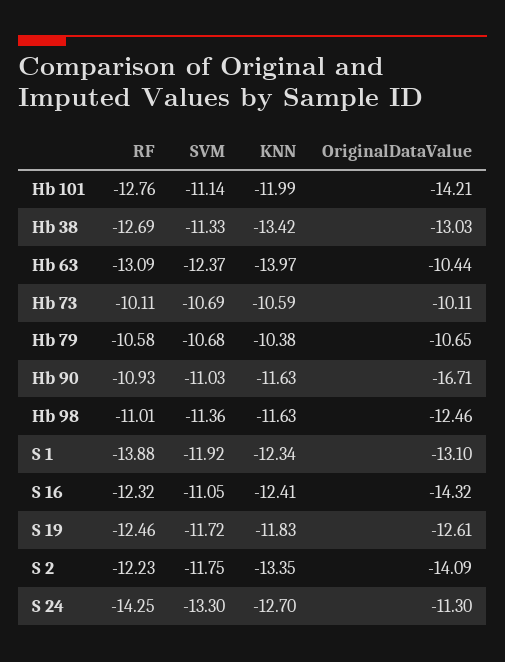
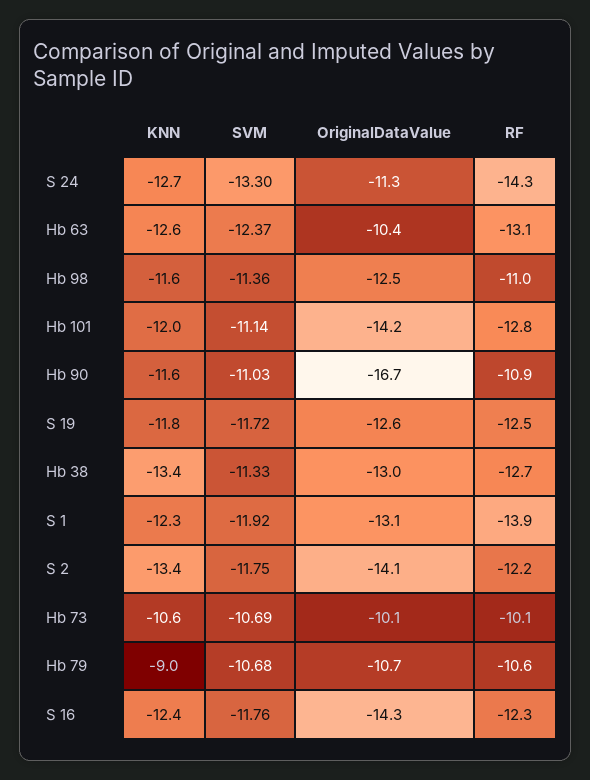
  {
    "RF": {
      "Hb 101": -12.76,
      "Hb 38": -12.69,
      "Hb 63": -13.09,
      "Hb 73": -10.11,
      "Hb 79": -10.58,
      "Hb 90": -10.93,
      "Hb 98": -11.01,
      "S 1": -13.88,
      "S 16": -12.32,
      "S 19": -12.46,
      "S 2": -12.23,
      "S 24": -14.25
    },
    "SVM": {
      "Hb 101": -11.14,
      "Hb 38": -11.33,
      "Hb 63": -12.37,
      "Hb 73": -10.69,
      "Hb 79": -10.68,
      "Hb 90": -11.03,
      "Hb 98": -11.36,
      "S 1": -11.92,
-     "S 16": -11.05,
+     "S 16": -11.76,
      "S 19": -11.72,
      "S 2": -11.75,
      "S 24": -13.3
    },
    "KNN": {
      "Hb 101": -11.99,
      "Hb 38": -13.42,
-     "Hb 63": -13.97,
+     "Hb 63": -12.6,
      "Hb 73": -10.59,
-     "Hb 79": -10.38,
+     "Hb 79": -9,
      "Hb 90": -11.63,
      "Hb 98": -11.63,
      "S 1": -12.34,
      "S 16": -12.41,
      "S 19": -11.83,
      "S 2": -13.35,
      "S 24": -12.7
    },
    "OriginalDataValue": {
      "Hb 101": -14.21,
      "Hb 38": -13.03,
      "Hb 63": -10.44,
      "Hb 73": -10.11,
      "Hb 79": -10.65,
      "Hb 90": -16.71,
      "Hb 98": -12.46,
      "S 1": -13.1,
      "S 16": -14.32,
      "S 19": -12.61,
      "S 2": -14.09,
      "S 24": -11.3
    }
  }

